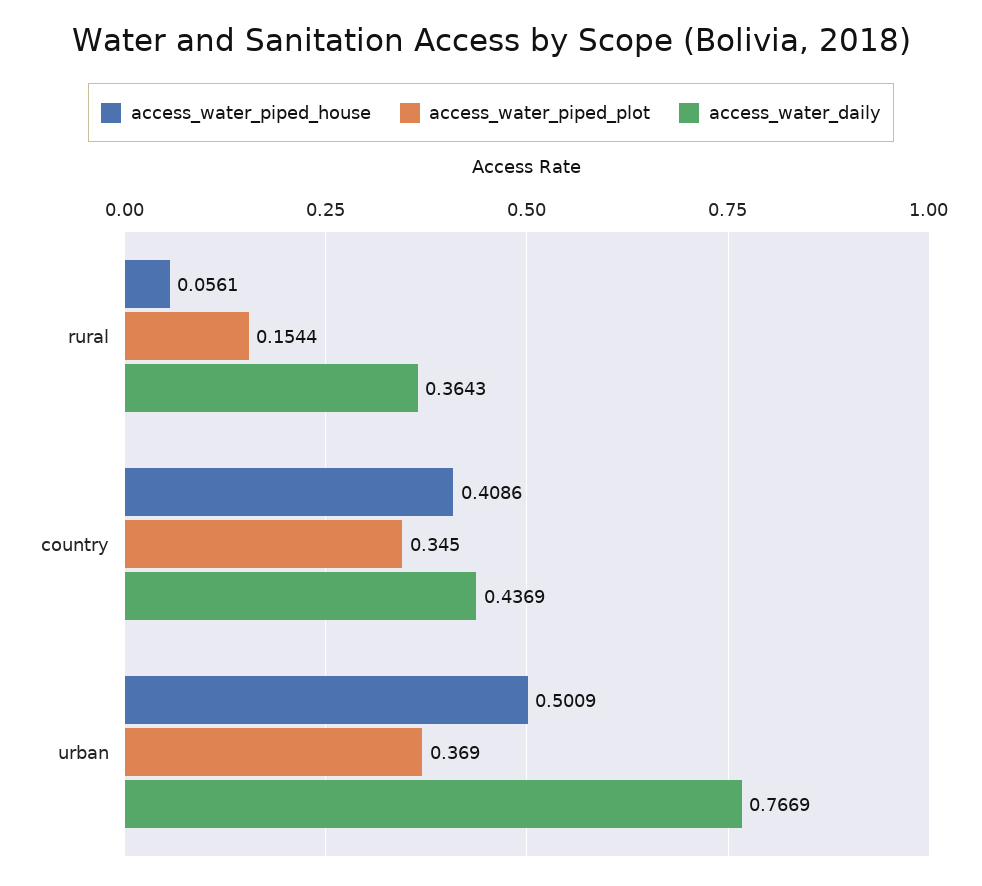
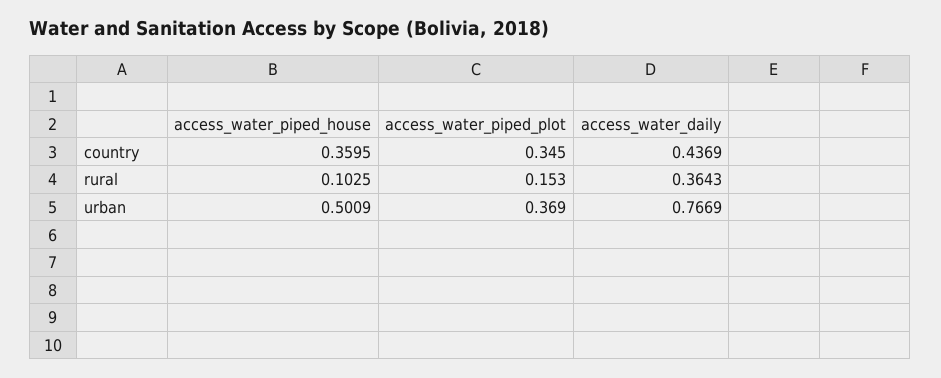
  {
    "access_water_piped_house": {
-     "rural": 0.0561,
+     "rural": 0.1025,
-     "country": 0.4086,
+     "country": 0.3595,
      "urban": 0.5009
    },
    "access_water_piped_plot": {
-     "rural": 0.1544,
+     "rural": 0.153,
      "country": 0.345,
      "urban": 0.369
    },
    "access_water_daily": {
      "rural": 0.3643,
      "country": 0.4369,
      "urban": 0.7669
    }
  }

